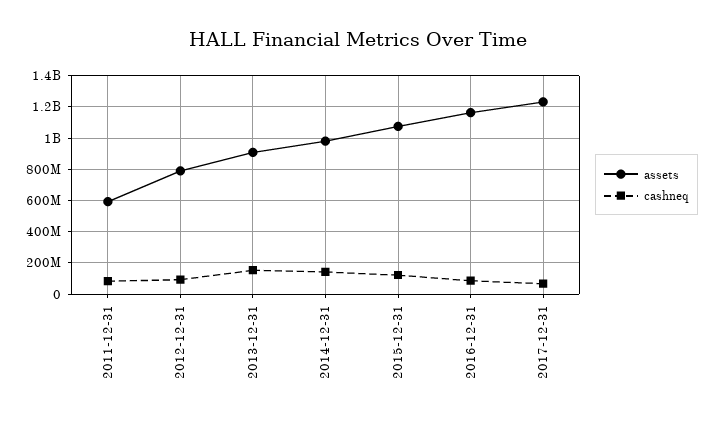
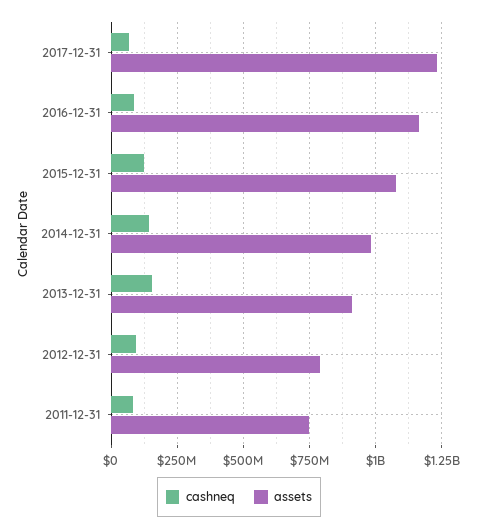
  {
    "assets": {
-     "2011-12-31": 600000000,
+     "2011-12-31": 750000000,
      "2012-12-31": 800000000,
      "2013-12-31": 900000000,
      "2014-12-31": 975000000,
      "2015-12-31": 1075000000,
      "2016-12-31": 1150000000,
      "2017-12-31": 1225000000
    },
    "cashneq": {
      "2011-12-31": 75000000,
      "2012-12-31": 100000000,
      "2013-12-31": 150000000,
      "2014-12-31": 150000000,
      "2015-12-31": 125000000,
      "2016-12-31": 75000000,
      "2017-12-31": 75000000
    }
  }

